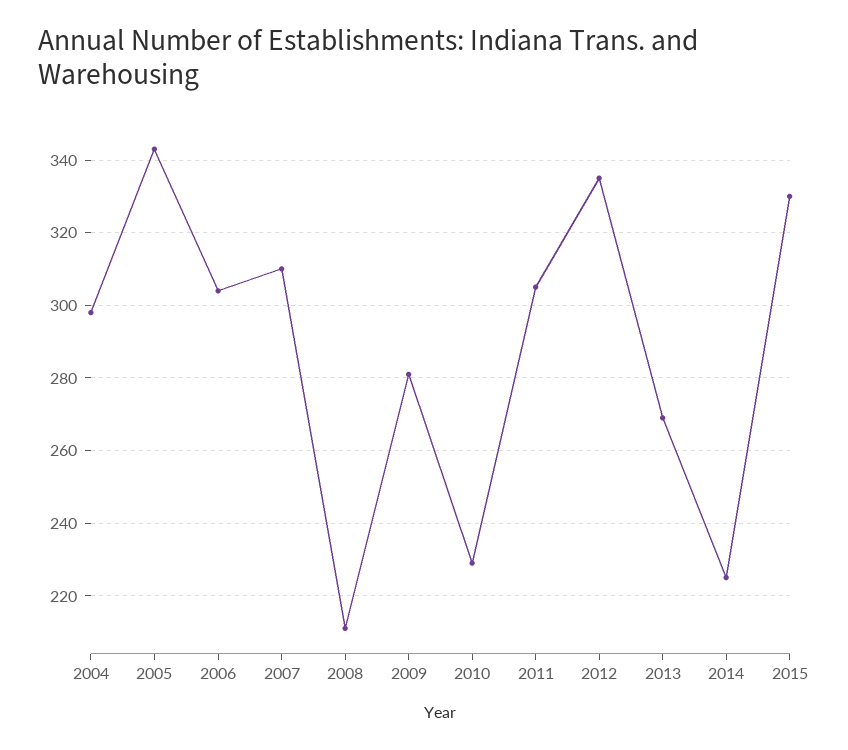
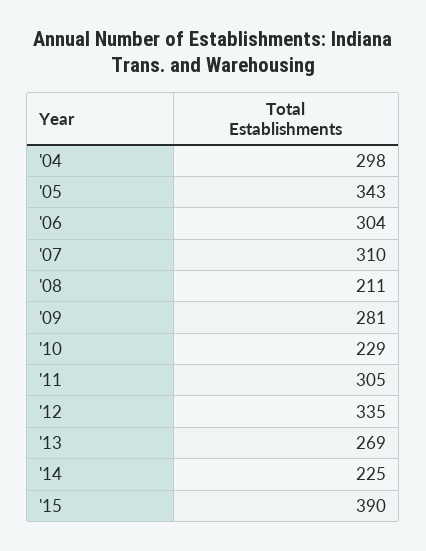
  {
    "2004": 298,
    "2005": 343,
    "2006": 304,
    "2007": 310,
    "2008": 211,
    "2009": 281,
    "2010": 229,
    "2011": 305,
    "2012": 335,
    "2013": 269,
    "2014": 225,
-   "2015": 330
+   "2015": 390
  }

